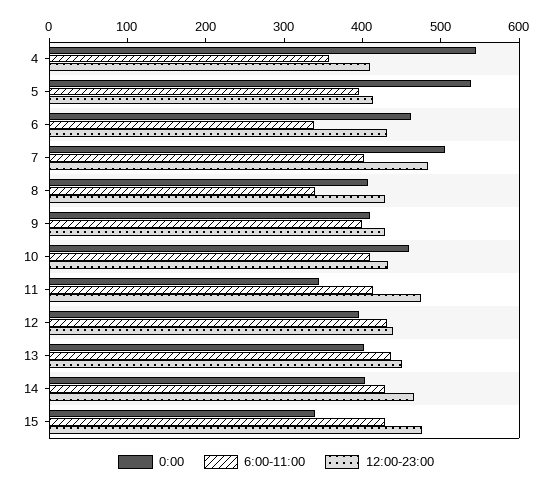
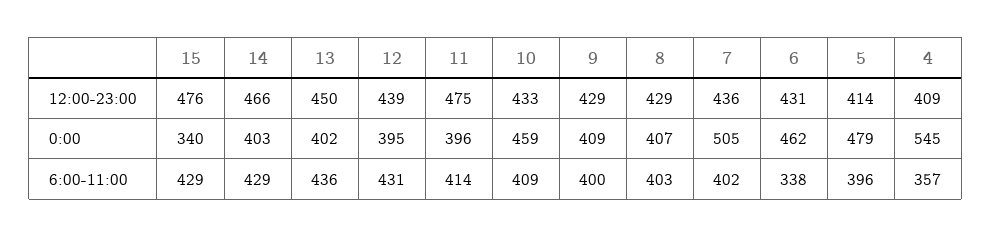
  {
    "0:00": {
      "4": 545,
-     "5": 540,
+     "5": 479,
      "6": 462,
      "7": 505,
      "8": 407,
      "9": 409,
      "10": 459,
-     "11": 340,
+     "11": 396,
      "12": 395,
      "13": 402,
      "14": 403,
      "15": 340
    },
    "6:00-11:00": {
      "4": 357,
      "5": 396,
      "6": 338,
      "7": 402,
-     "8": 340,
+     "8": 403,
      "9": 400,
      "10": 409,
      "11": 414,
      "12": 431,
      "13": 436,
      "14": 429,
      "15": 429
    },
    "12:00-23:00": {
      "4": 409,
      "5": 414,
      "6": 431,
-     "7": 480,
+     "7": 436,
      "8": 429,
      "9": 429,
      "10": 433,
      "11": 475,
      "12": 439,
      "13": 450,
      "14": 466,
      "15": 476
    }
  }

